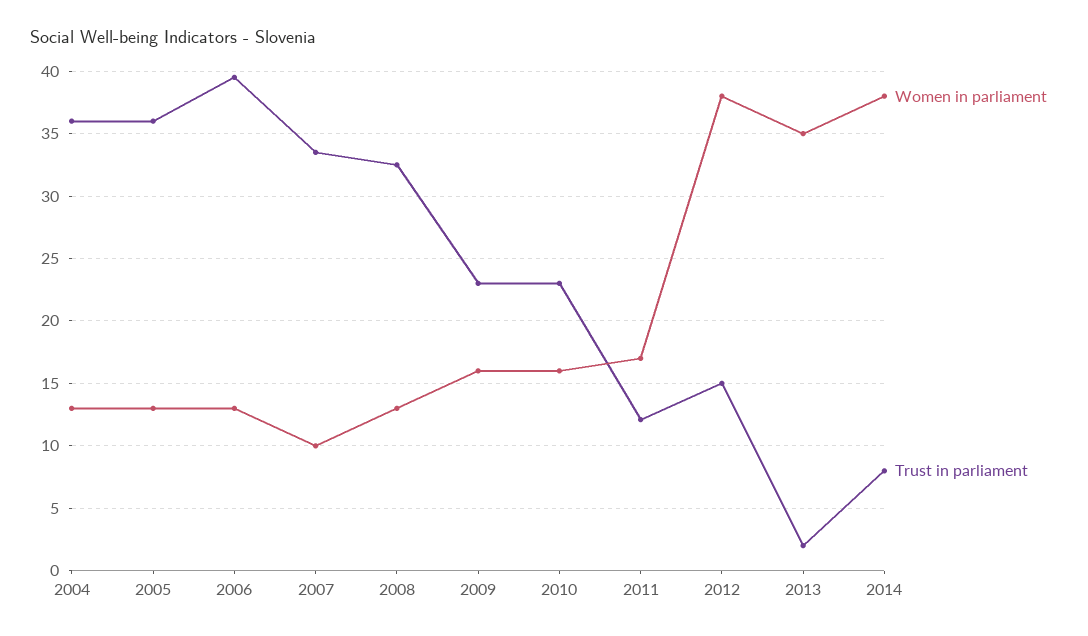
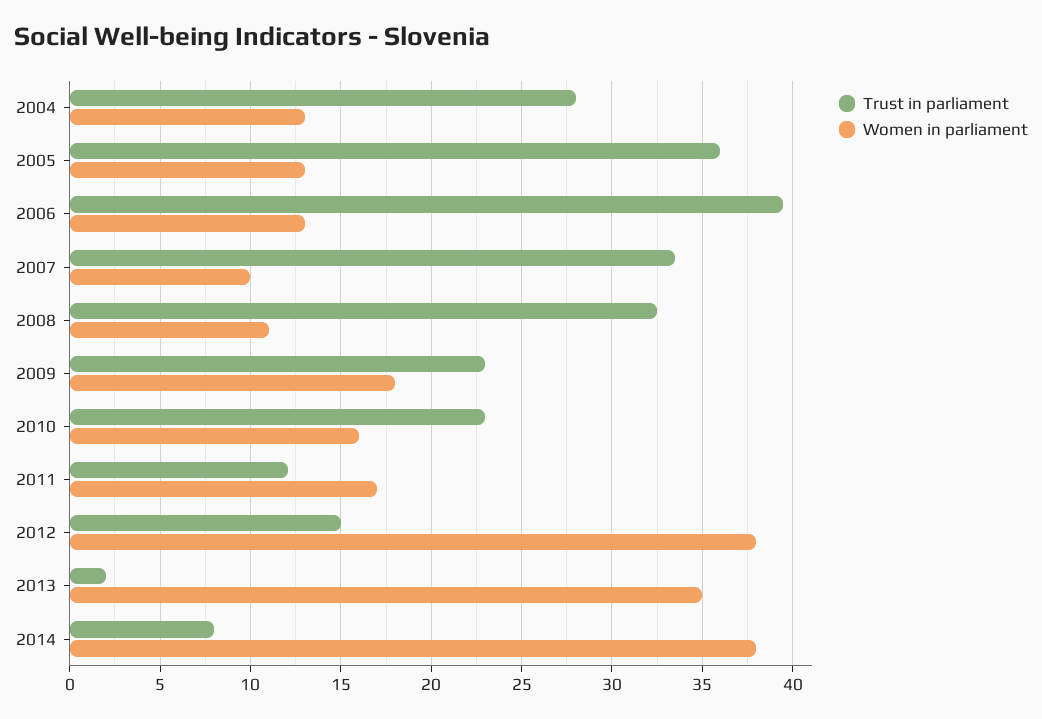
  {
    "Women in parliament": {
      "2004": 13,
      "2005": 13,
      "2006": 13,
      "2007": 10,
-     "2008": 13,
+     "2008": 11,
-     "2009": 16,
+     "2009": 18,
      "2010": 16,
      "2011": 17,
      "2012": 38,
      "2013": 35,
      "2014": 38
    },
    "Trust in parliament": {
-     "2004": 36,
+     "2004": 28,
      "2005": 36,
      "2006": 39.5,
      "2007": 33.5,
      "2008": 32.5,
      "2009": 23,
      "2010": 23,
      "2011": 12,
      "2012": 15,
      "2013": 2,
      "2014": 8
    }
  }

